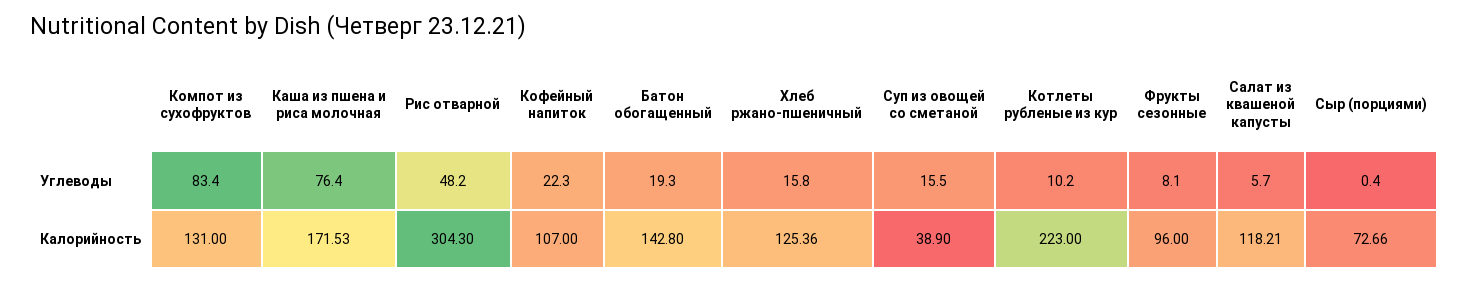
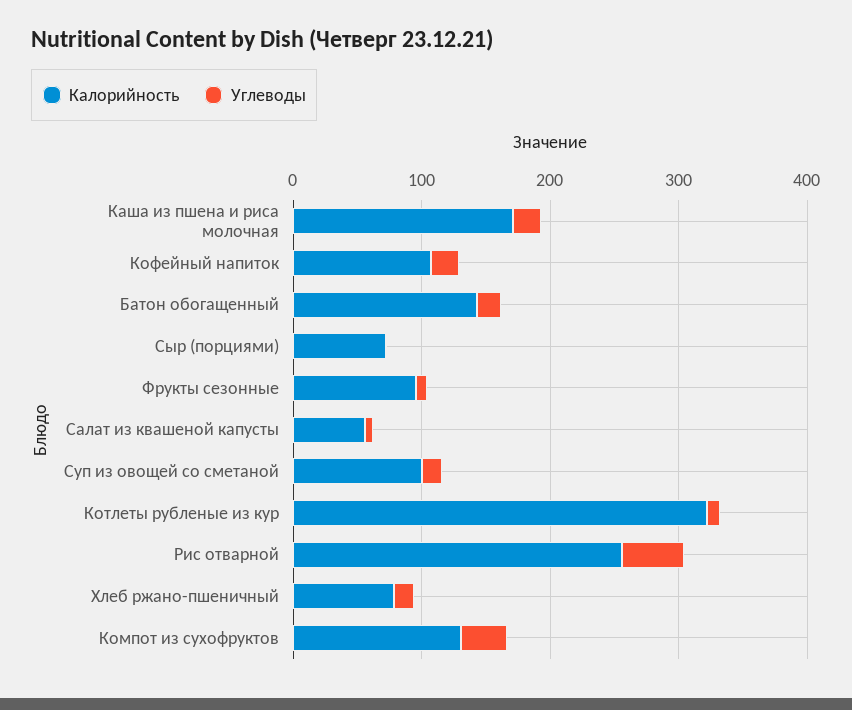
  {
    "Углеводы": {
-     "Компот из сухофруктов": 83.4,
+     "Компот из сухофруктов": 40,
-     "Каша из пшена и риса молочная": 76.4,
+     "Каша из пшена и риса молочная": 20,
      "Рис отварной": 48.2,
      "Кофейный напиток": 22.3,
      "Батон обогащенный": 19.3,
      "Хлеб ржано-пшеничный": 15.8,
      "Суп из овощей со сметаной": 15.5,
      "Котлеты рубленые из кур": 10.2,
      "Фрукты сезонные": 8.1,
      "Салат из квашеной капусты": 5.7,
      "Сыр (порциями)": 0.4
    },
    "Калорийность": {
      "Компот из сухофруктов": 131,
      "Каша из пшена и риса молочная": 171.53,
-     "Рис отварной": 304.3,
+     "Рис отварной": 260,
      "Кофейный напиток": 107,
      "Батон обогащенный": 142.8,
-     "Хлеб ржано-пшеничный": 125.36,
+     "Хлеб ржано-пшеничный": 80,
-     "Суп из овощей со сметаной": 38.9,
+     "Суп из овощей со сметаной": 100,
-     "Котлеты рубленые из кур": 223,
+     "Котлеты рубленые из кур": 320,
      "Фрукты сезонные": 96,
-     "Салат из квашеной капусты": 118.21,
+     "Салат из квашеной капусты": 60,
      "Сыр (порциями)": 72.66
    }
  }

